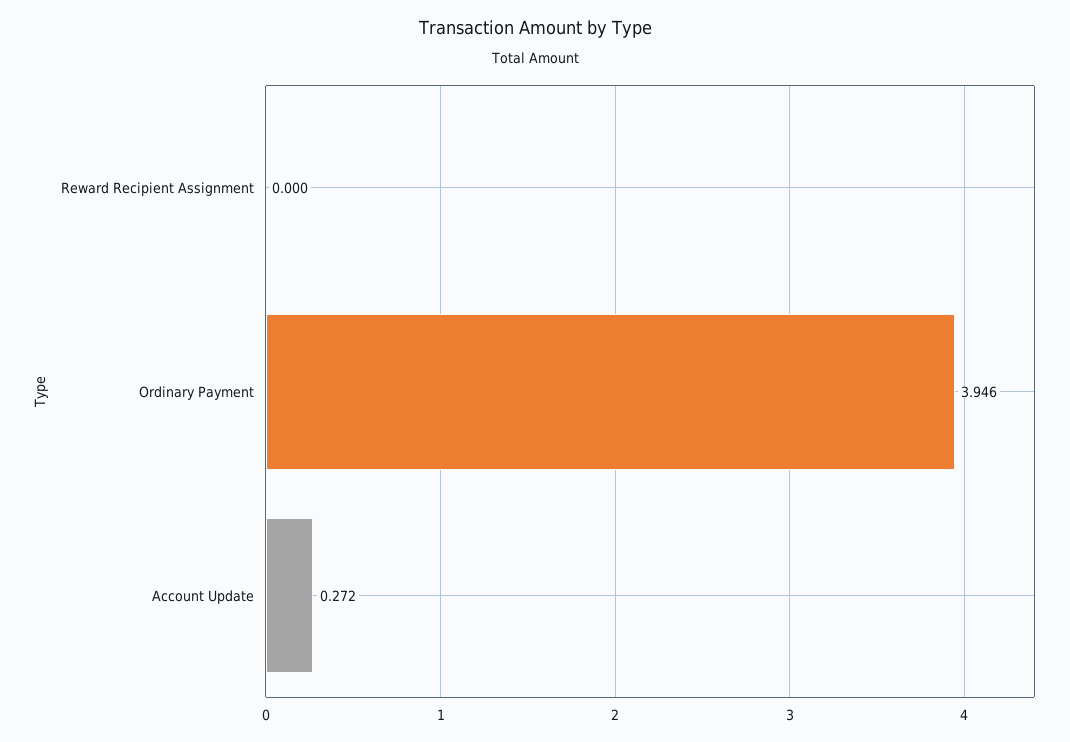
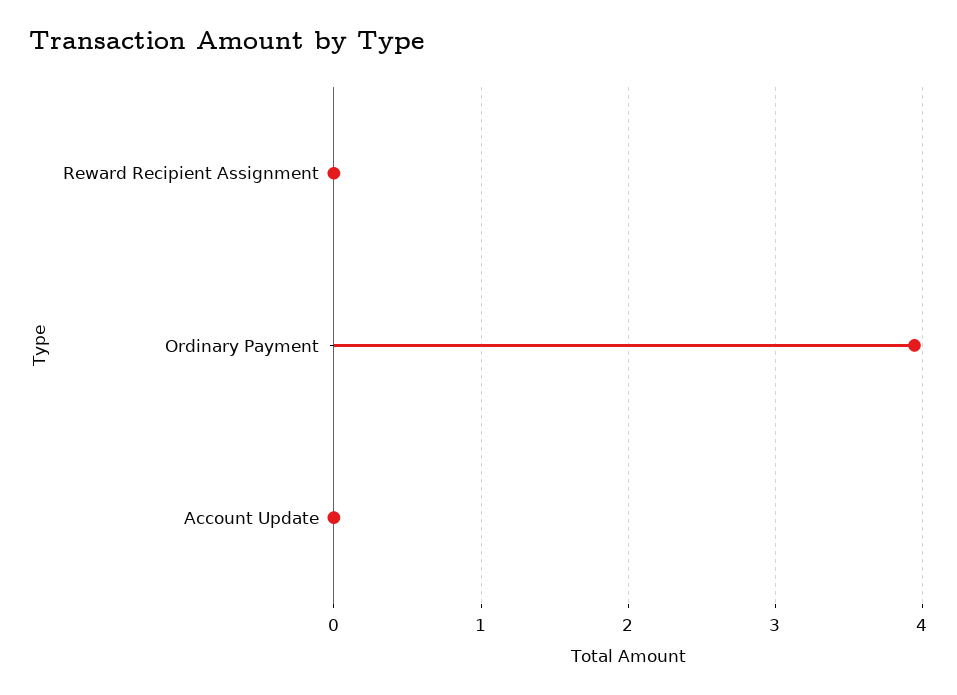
  {
    "Reward Recipient Assignment": 0,
    "Ordinary Payment": 3.946,
-   "Account Update": 0.272
+   "Account Update": 0
  }

